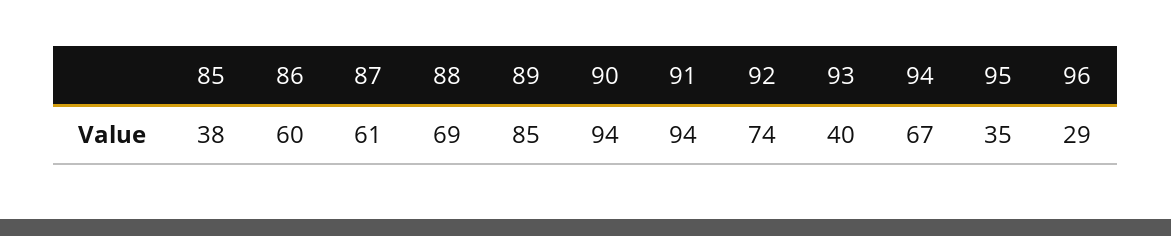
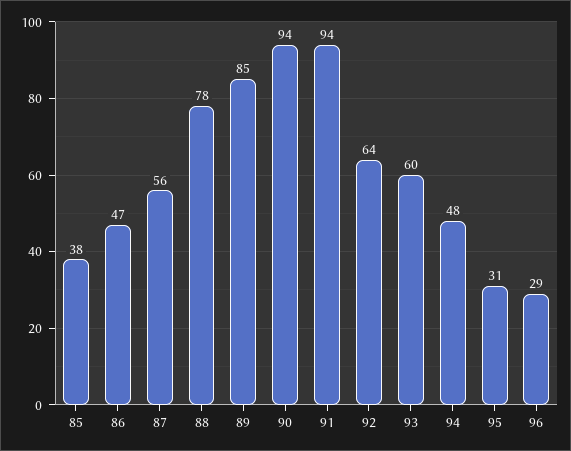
  {
    "85": 38,
-   "86": 60,
+   "86": 47,
-   "87": 61,
+   "87": 56,
-   "88": 69,
+   "88": 78,
    "89": 85,
    "90": 94,
    "91": 94,
-   "92": 74,
+   "92": 64,
-   "93": 40,
+   "93": 60,
-   "94": 67,
+   "94": 48,
-   "95": 35,
+   "95": 31,
    "96": 29
  }

